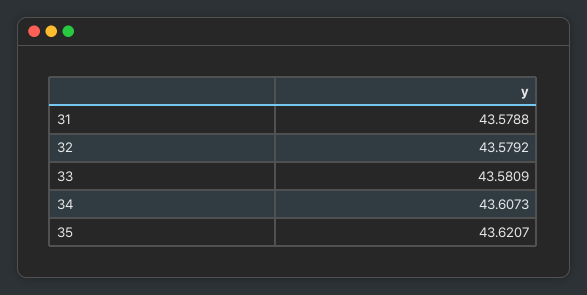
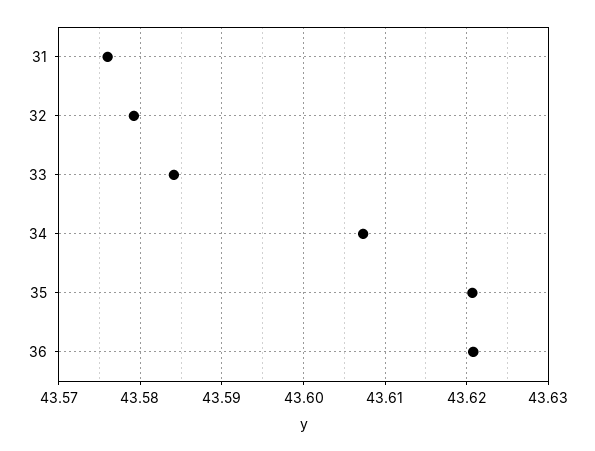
  {
-   "31": 43.5788,
+   "31": 43.576,
    "32": 43.5792,
-   "33": 43.5809,
+   "33": 43.584,
    "34": 43.6073,
-   "35": 43.6207
+   "35": 43.6207,
+   "36": 43.621
  }

